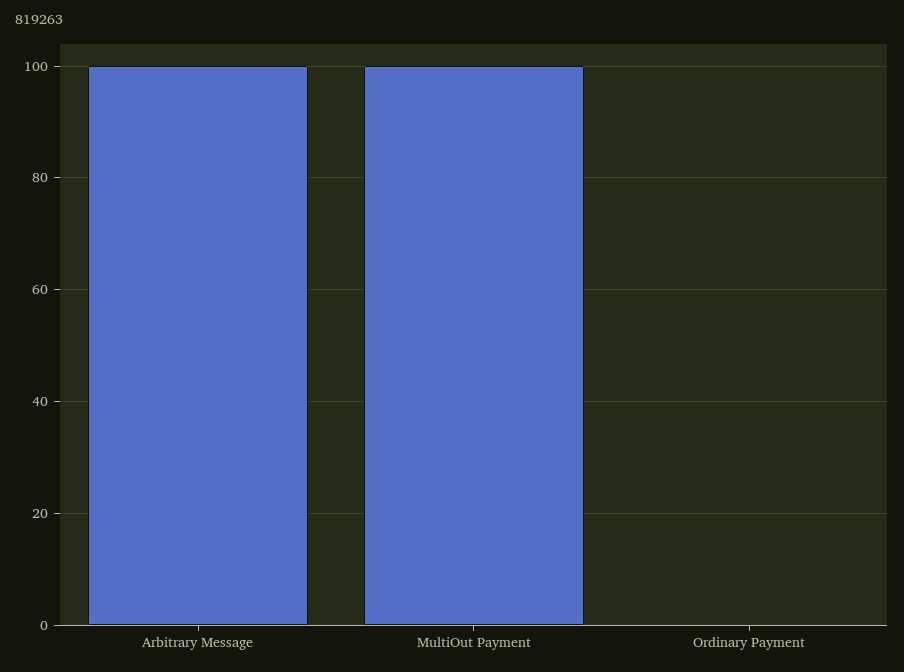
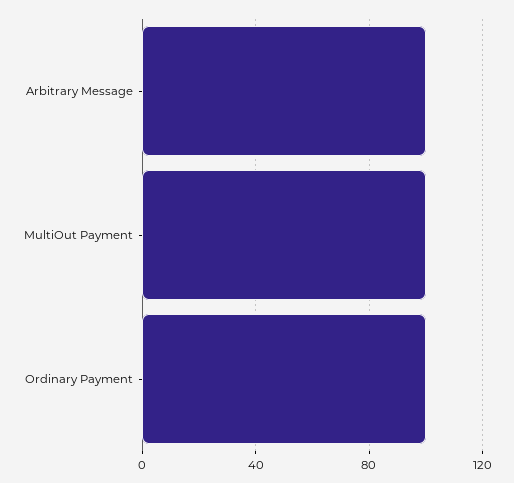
  {
    "Arbitrary Message": 100,
    "MultiOut Payment": 100,
-   "Ordinary Payment": 0
+   "Ordinary Payment": 100
  }

